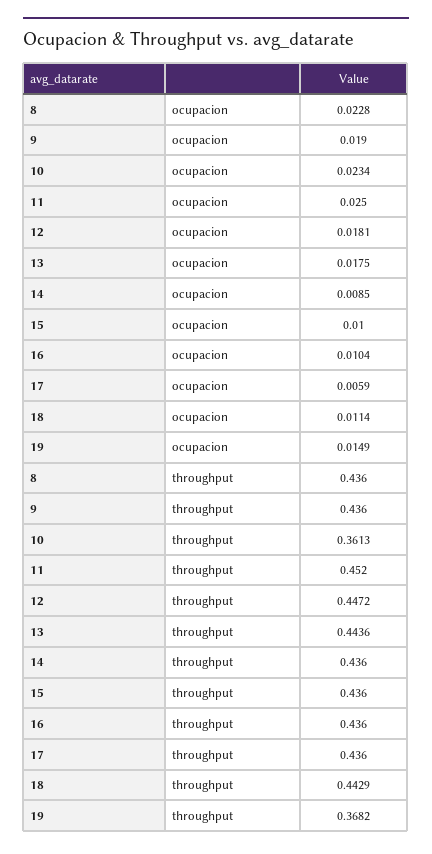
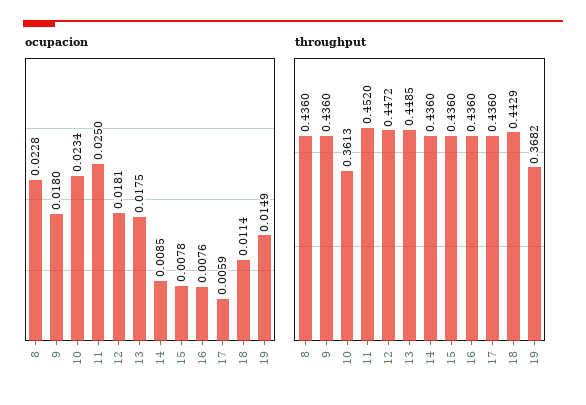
  {
    "ocupacion": {
      "8": 0.0228,
-     "9": 0.019,
+     "9": 0.018,
      "10": 0.0234,
      "11": 0.025,
      "12": 0.0181,
      "13": 0.0175,
      "14": 0.0085,
-     "15": 0.01,
+     "15": 0.0078,
-     "16": 0.0104,
+     "16": 0.0076,
      "17": 0.0059,
      "18": 0.0114,
      "19": 0.0149
    },
    "throughput": {
      "8": 0.436,
      "9": 0.436,
      "10": 0.3613,
      "11": 0.452,
      "12": 0.4472,
-     "13": 0.4436,
+     "13": 0.4485,
      "14": 0.436,
      "15": 0.436,
      "16": 0.436,
      "17": 0.436,
      "18": 0.4429,
      "19": 0.3682
    }
  }

